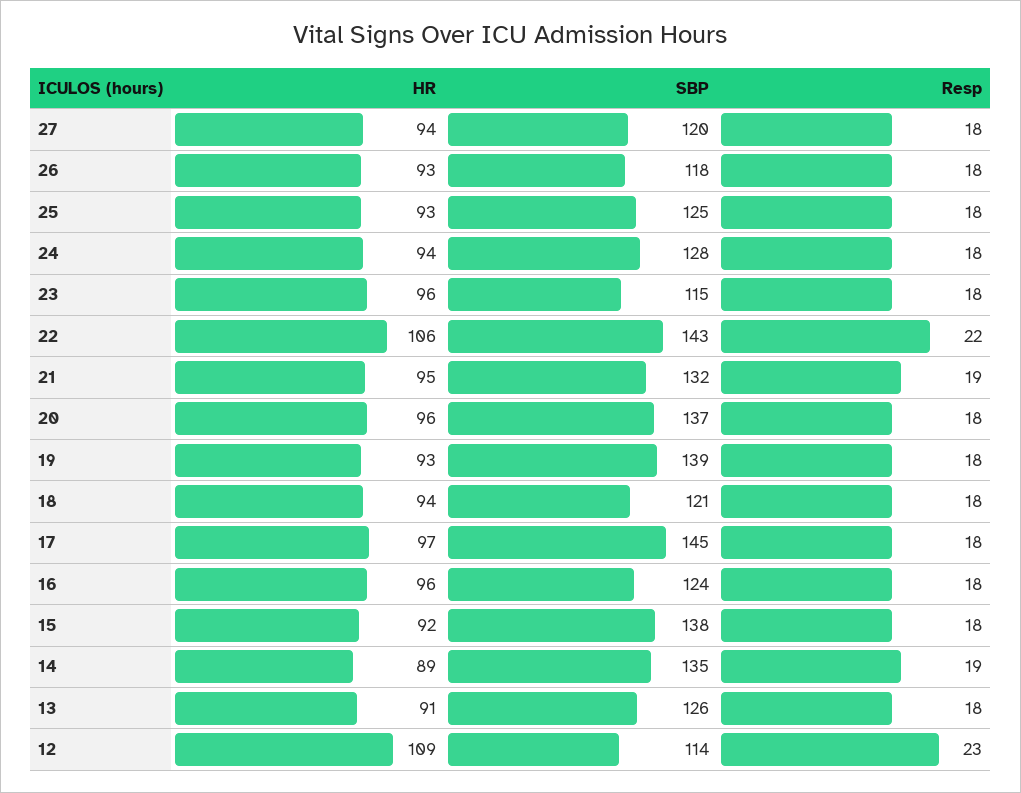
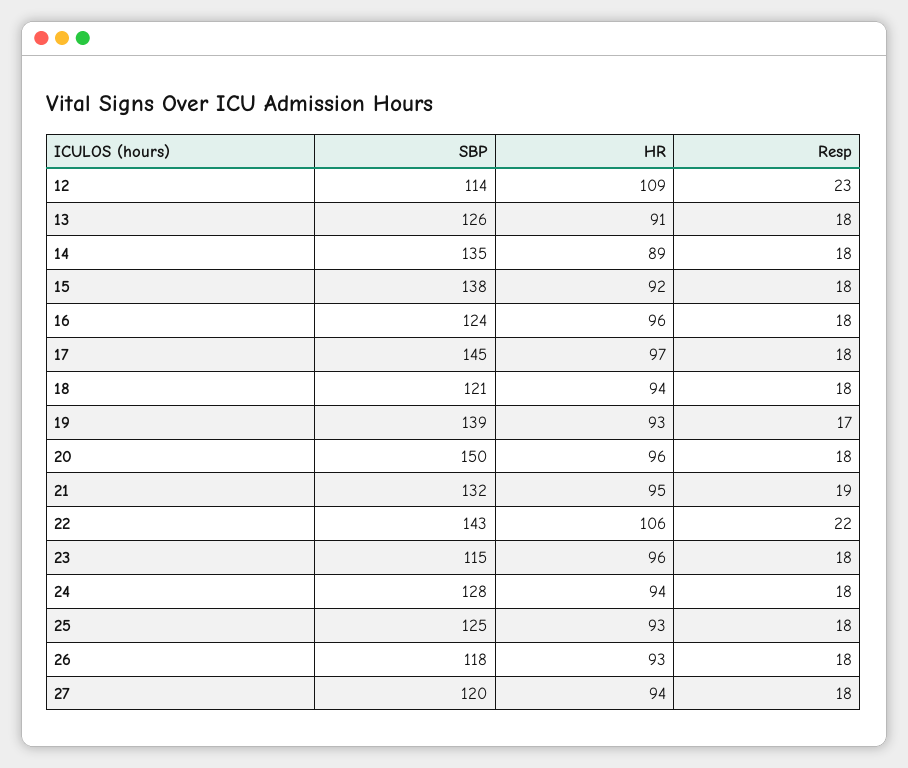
  {
    "HR": {
      "27": 94,
      "26": 93,
      "25": 93,
      "24": 94,
      "23": 96,
      "22": 106,
      "21": 95,
      "20": 96,
      "19": 93,
      "18": 94,
      "17": 97,
      "16": 96,
      "15": 92,
      "14": 89,
      "13": 91,
      "12": 109
    },
    "SBP": {
      "27": 120,
      "26": 118,
      "25": 125,
      "24": 128,
      "23": 115,
      "22": 143,
      "21": 132,
-     "20": 137,
+     "20": 150,
      "19": 139,
      "18": 121,
      "17": 145,
      "16": 124,
      "15": 138,
      "14": 135,
      "13": 126,
      "12": 114
    },
    "Resp": {
      "27": 18,
      "26": 18,
      "25": 18,
      "24": 18,
      "23": 18,
      "22": 22,
      "21": 19,
      "20": 18,
-     "19": 18,
+     "19": 17,
      "18": 18,
      "17": 18,
      "16": 18,
      "15": 18,
-     "14": 19,
+     "14": 18,
      "13": 18,
      "12": 23
    }
  }

